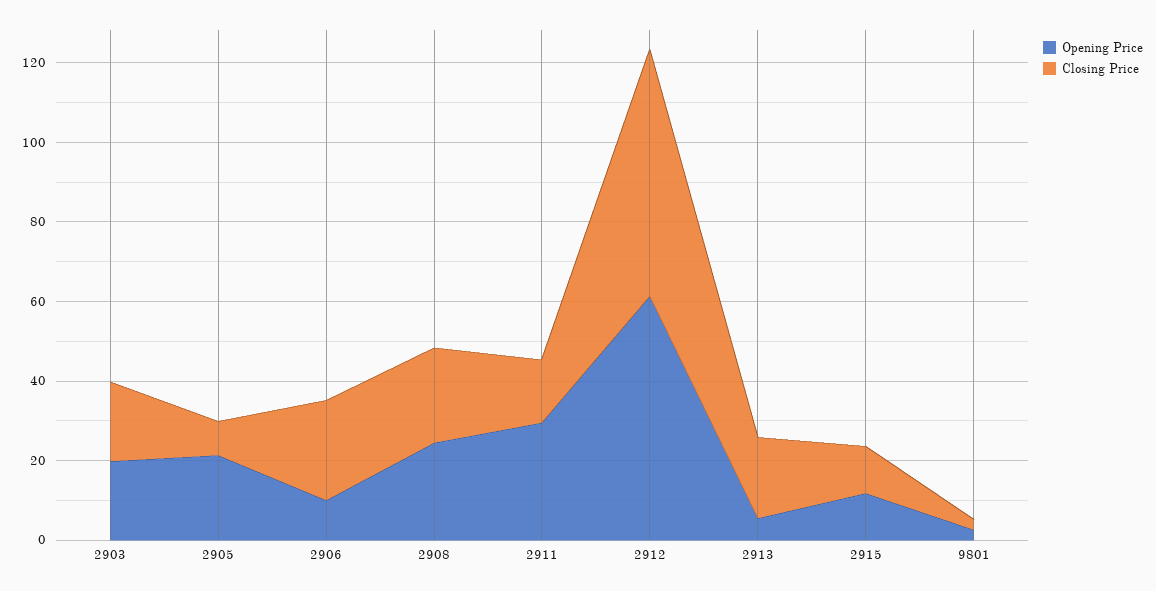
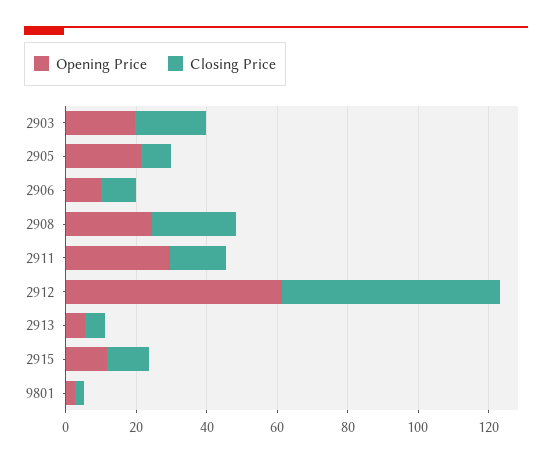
  {
    "Opening Price": {
      "2903": 20,
      "2905": 20,
      "2906": 10,
      "2908": 25,
      "2911": 30,
      "2912": 60,
      "2913": 5,
      "2915": 10,
      "9801": 5
    },
    "Closing Price": {
      "2903": 20,
      "2905": 10,
-     "2906": 25,
+     "2906": 10,
      "2908": 25,
      "2911": 15,
      "2912": 60,
-     "2913": 20,
+     "2913": 5,
      "2915": 10,
      "9801": 5
    }
  }

